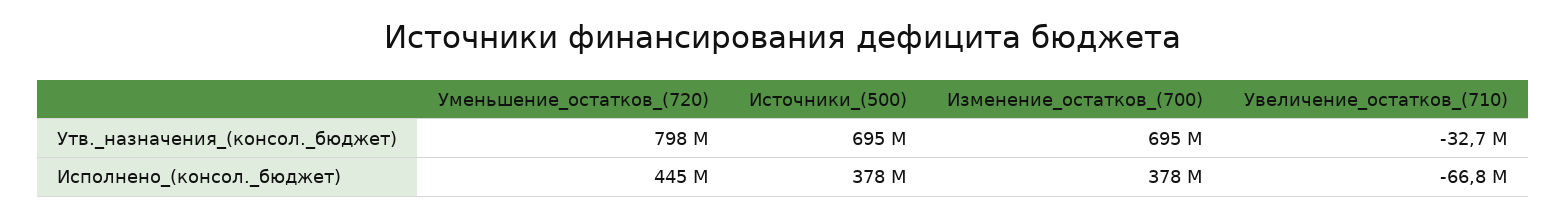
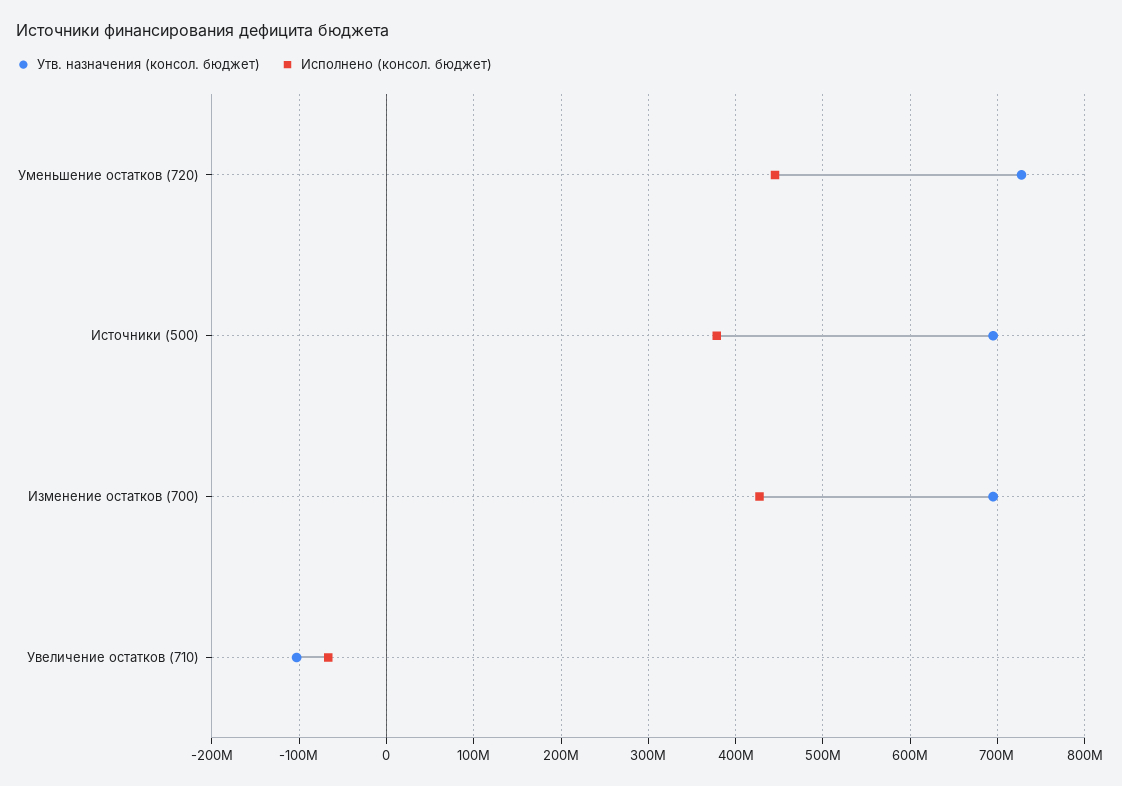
  {
    "Утв._назначения_(консол._бюджет)": {
-     "Уменьшение_остатков_(720)": 798000000,
+     "Уменьшение_остатков_(720)": 730000000,
      "Источники_(500)": 695000000,
      "Изменение_остатков_(700)": 695000000,
-     "Увеличение_остатков_(710)": -32700000
+     "Увеличение_остатков_(710)": -100000000
    },
    "Исполнено_(консол._бюджет)": {
      "Уменьшение_остатков_(720)": 445000000,
      "Источники_(500)": 378000000,
-     "Изменение_остатков_(700)": 378000000,
+     "Изменение_остатков_(700)": 430000000,
      "Увеличение_остатков_(710)": -66800000
    }
  }

